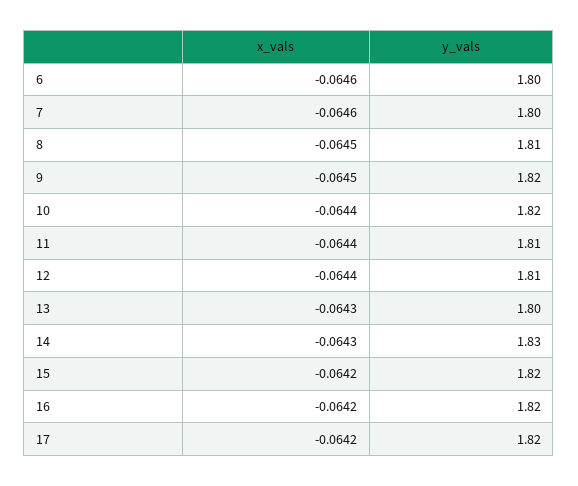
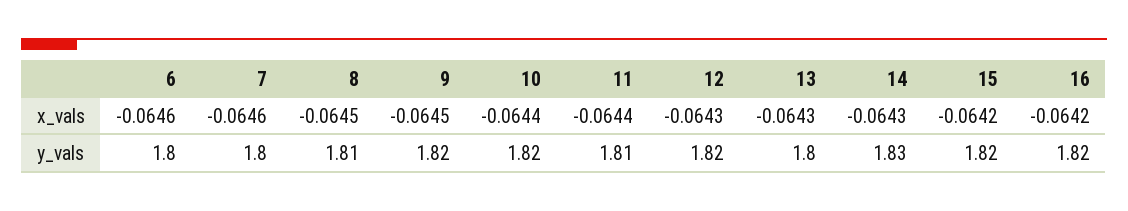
  {
    "x_vals": {
      "6": -0.0646,
      "7": -0.0646,
      "8": -0.0645,
      "9": -0.0645,
      "10": -0.0644,
      "11": -0.0644,
-     "12": -0.0644,
+     "12": -0.0643,
      "13": -0.0643,
      "14": -0.0643,
      "15": -0.0642,
-     "16": -0.0642,
+     "16": -0.0642
-     "17": -0.0642
    },
    "y_vals": {
      "6": 1.8,
      "7": 1.8,
      "8": 1.81,
      "9": 1.82,
      "10": 1.82,
      "11": 1.81,
-     "12": 1.81,
+     "12": 1.82,
      "13": 1.8,
      "14": 1.83,
      "15": 1.82,
-     "16": 1.82,
+     "16": 1.82
-     "17": 1.82
    }
  }

